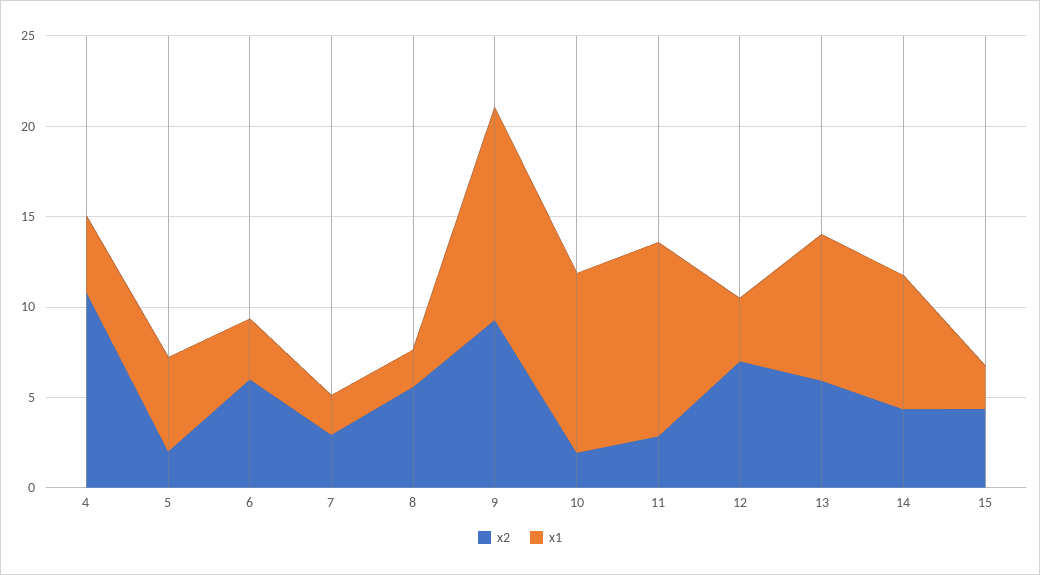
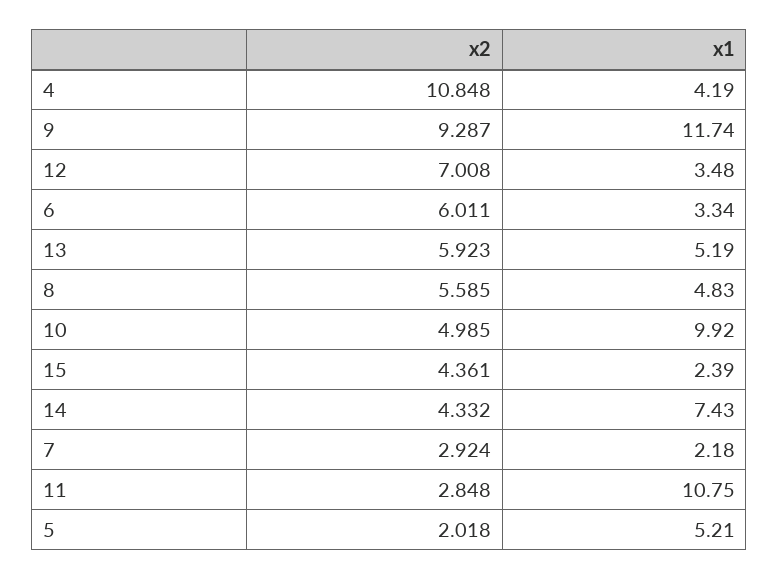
  {
    "x2": {
      "4": 10.848,
      "5": 2.018,
      "6": 6.011,
      "7": 2.924,
      "8": 5.585,
      "9": 9.287,
-     "10": 2,
+     "10": 4.985,
      "11": 2.848,
      "12": 7.008,
      "13": 5.923,
      "14": 4.332,
      "15": 4.361
    },
    "x1": {
      "4": 4.19,
      "5": 5.21,
      "6": 3.34,
      "7": 2.18,
-     "8": 2,
+     "8": 4.83,
      "9": 11.74,
      "10": 9.92,
      "11": 10.75,
      "12": 3.48,
-     "13": 8,
+     "13": 5.19,
      "14": 7.43,
      "15": 2.39
    }
  }

